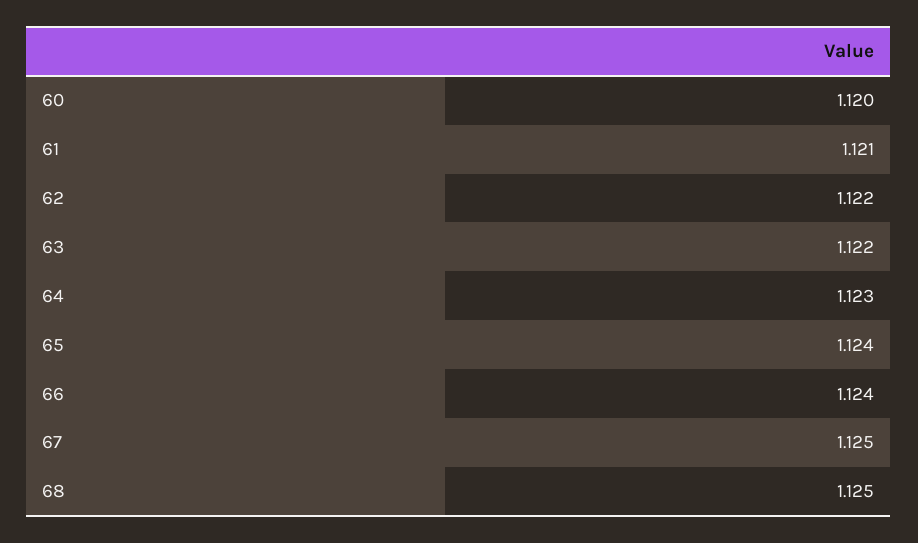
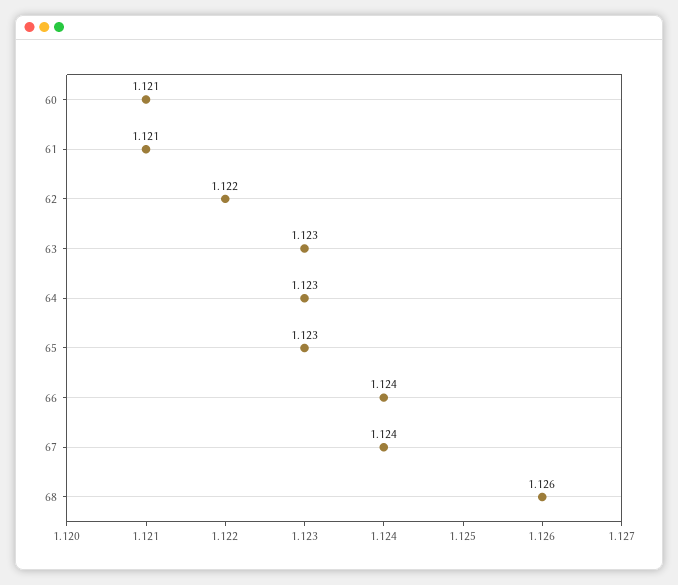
  {
-   "60": 1.12,
+   "60": 1.121,
    "61": 1.121,
    "62": 1.122,
-   "63": 1.122,
+   "63": 1.123,
    "64": 1.123,
-   "65": 1.124,
+   "65": 1.123,
    "66": 1.124,
-   "67": 1.125,
+   "67": 1.124,
-   "68": 1.125
+   "68": 1.126
  }

